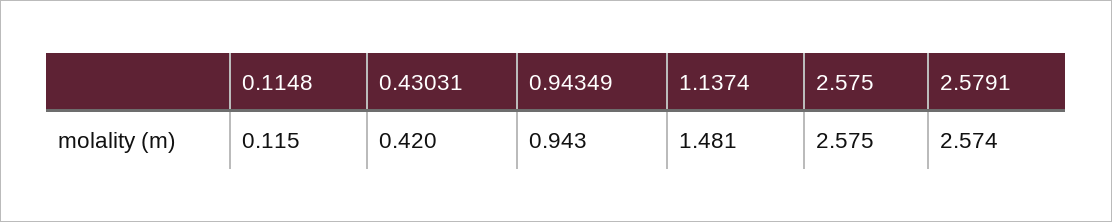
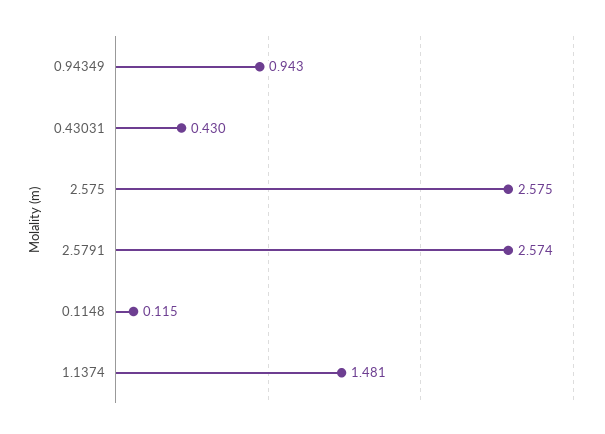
  {
    "0.1148": 0.115,
-   "0.43031": 0.42,
+   "0.43031": 0.43,
    "0.94349": 0.943,
    "1.1374": 1.481,
    "2.575": 2.575,
    "2.5791": 2.574
  }

